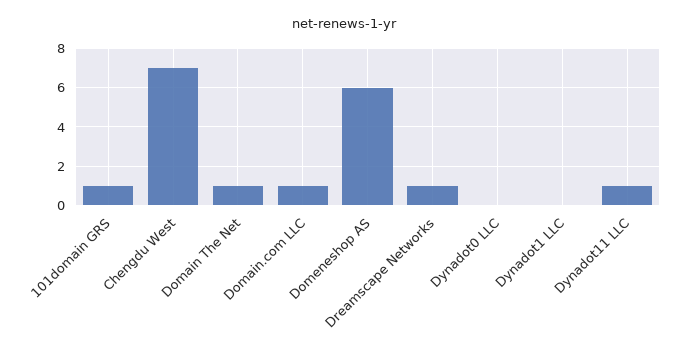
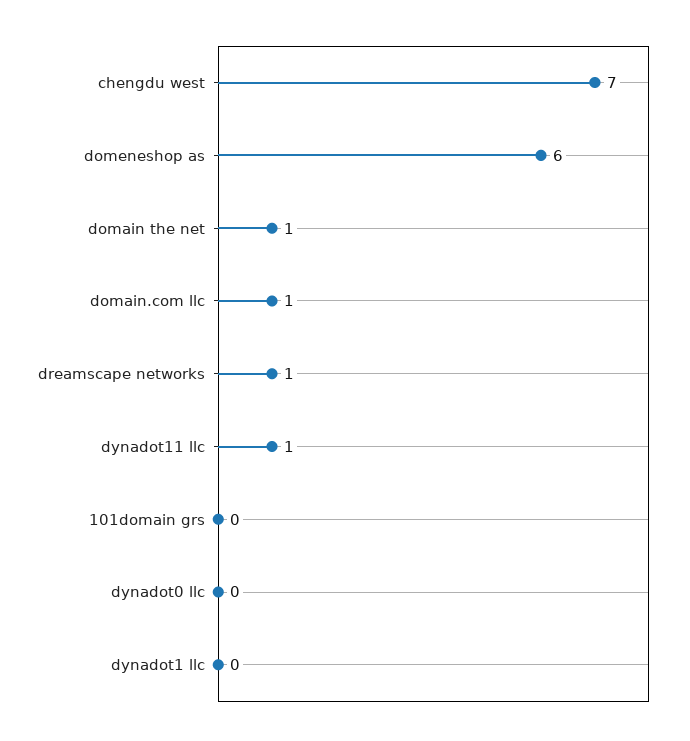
  {
-   "101domain GRS": 1,
+   "101domain GRS": 0,
    "Chengdu West": 7,
    "Domain The Net": 1,
    "Domain.com LLC": 1,
    "Domeneshop AS": 6,
    "Dreamscape Networks": 1,
    "Dynadot0 LLC": 0,
    "Dynadot1 LLC": 0,
    "Dynadot11 LLC": 1
  }

